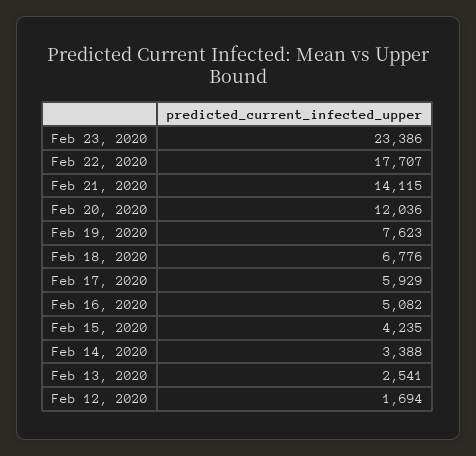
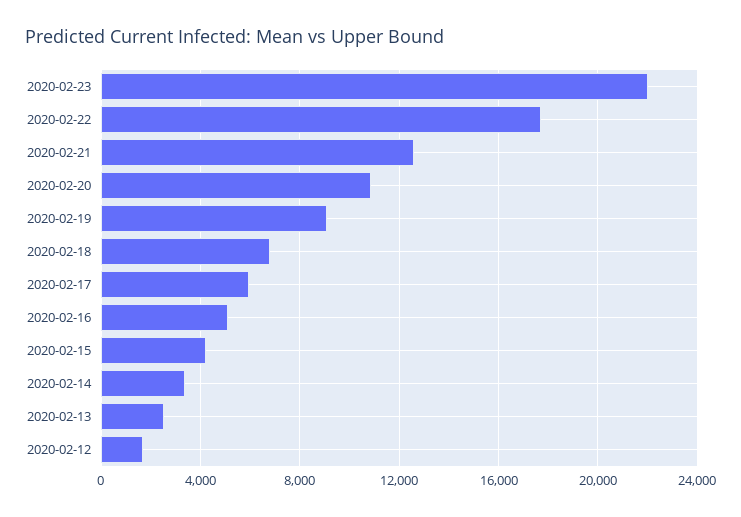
  {
-   "Feb 23, 2020": 23386,
+   "Feb 23, 2020": 22000,
    "Feb 22, 2020": 17707,
-   "Feb 21, 2020": 14115,
+   "Feb 21, 2020": 12500,
-   "Feb 20, 2020": 12036,
+   "Feb 20, 2020": 11000,
-   "Feb 19, 2020": 7623,
+   "Feb 19, 2020": 9000,
    "Feb 18, 2020": 6776,
    "Feb 17, 2020": 5929,
    "Feb 16, 2020": 5082,
    "Feb 15, 2020": 4235,
    "Feb 14, 2020": 3388,
    "Feb 13, 2020": 2541,
    "Feb 12, 2020": 1694
  }

